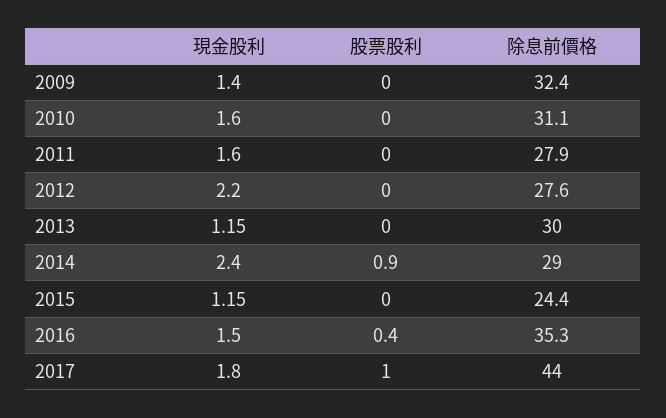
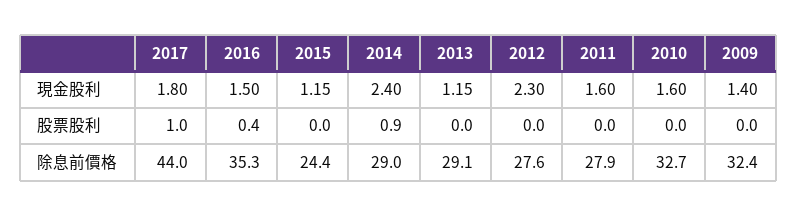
  {
    "現金股利": {
      "2009": 1.4,
      "2010": 1.6,
      "2011": 1.6,
-     "2012": 2.2,
+     "2012": 2.3,
      "2013": 1.15,
      "2014": 2.4,
      "2015": 1.15,
      "2016": 1.5,
      "2017": 1.8
    },
    "股票股利": {
      "2009": 0,
      "2010": 0,
      "2011": 0,
      "2012": 0,
      "2013": 0,
      "2014": 0.9,
      "2015": 0,
      "2016": 0.4,
      "2017": 1
    },
    "除息前價格": {
      "2009": 32.4,
-     "2010": 31.1,
+     "2010": 32.7,
      "2011": 27.9,
      "2012": 27.6,
-     "2013": 30,
+     "2013": 29.1,
      "2014": 29,
      "2015": 24.4,
      "2016": 35.3,
      "2017": 44
    }
  }

